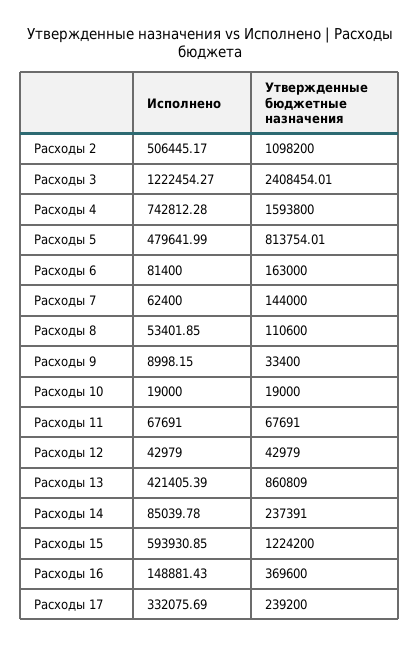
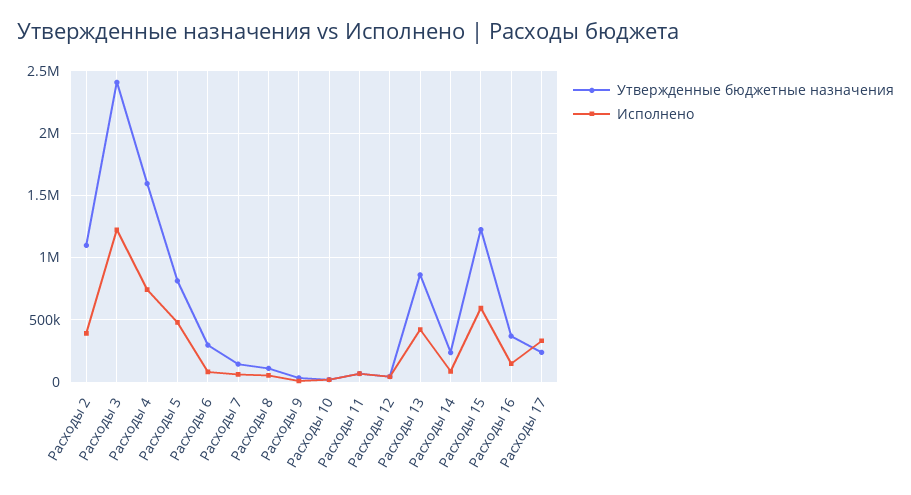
  {
    "Исполнено": {
-     "Расходы 2": 506445.17,
+     "Расходы 2": 400000,
      "Расходы 3": 1222454.27,
      "Расходы 4": 742812.28,
      "Расходы 5": 479641.99,
      "Расходы 6": 81400,
      "Расходы 7": 62400,
      "Расходы 8": 53401.85,
      "Расходы 9": 8998.15,
      "Расходы 10": 19000,
      "Расходы 11": 67691,
      "Расходы 12": 42979,
      "Расходы 13": 421405.39,
      "Расходы 14": 85039.78,
      "Расходы 15": 593930.85,
      "Расходы 16": 148881.43,
      "Расходы 17": 332075.69
    },
    "Утвержденные бюджетные назначения": {
      "Расходы 2": 1098200,
      "Расходы 3": 2408454.01,
      "Расходы 4": 1593800,
      "Расходы 5": 813754.01,
-     "Расходы 6": 163000,
+     "Расходы 6": 300000,
      "Расходы 7": 144000,
      "Расходы 8": 110600,
      "Расходы 9": 33400,
      "Расходы 10": 19000,
      "Расходы 11": 67691,
      "Расходы 12": 42979,
      "Расходы 13": 860809,
      "Расходы 14": 237391,
      "Расходы 15": 1224200,
      "Расходы 16": 369600,
      "Расходы 17": 239200
    }
  }

